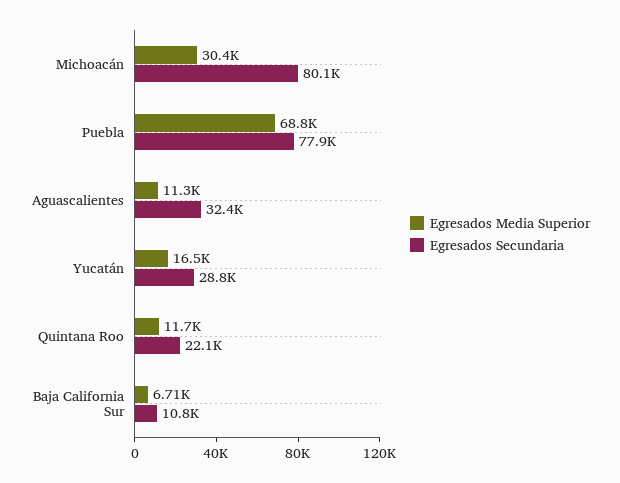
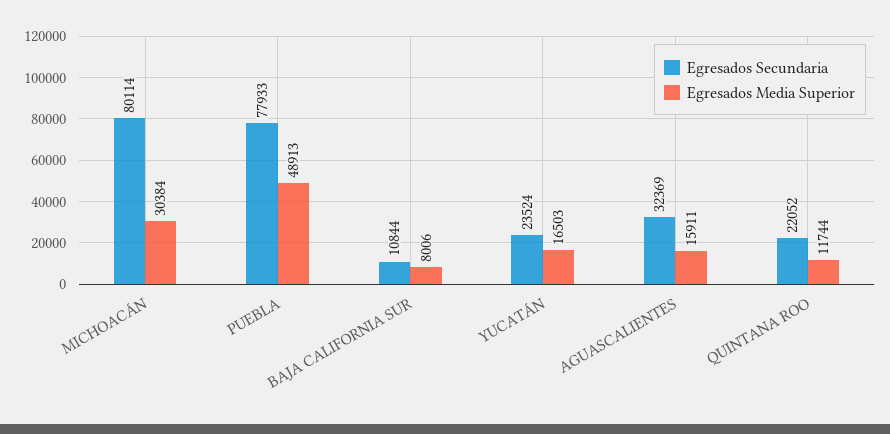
  {
    "Egresados Media Superior": {
      "Michoacán": 30384,
-     "Puebla": 68800,
+     "Puebla": 48913,
-     "Aguascalientes": 11300,
+     "Aguascalientes": 15911,
      "Yucatán": 16503,
      "Quintana Roo": 11744,
-     "Baja California Sur": 6710
+     "Baja California Sur": 8006
    },
    "Egresados Secundaria": {
      "Michoacán": 80114,
      "Puebla": 77933,
      "Aguascalientes": 32369,
-     "Yucatán": 28800,
+     "Yucatán": 23524,
      "Quintana Roo": 22052,
      "Baja California Sur": 10844
    }
  }

